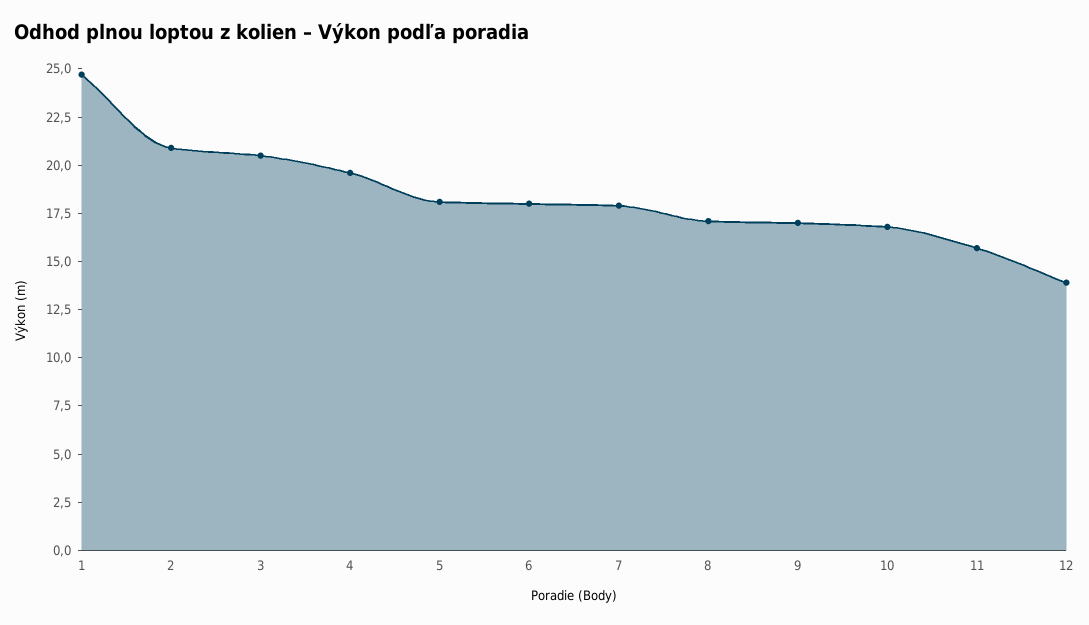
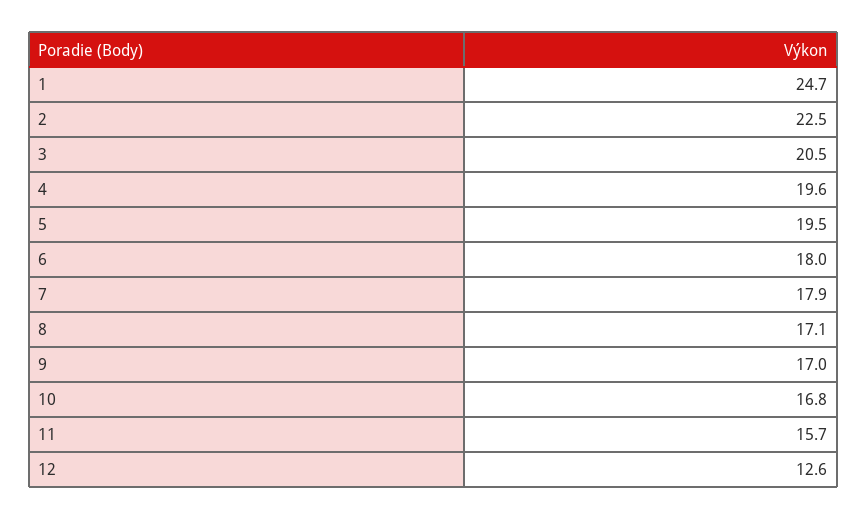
  {
    "1": 24.7,
-   "2": 21,
+   "2": 22.5,
    "3": 20.5,
    "4": 19.6,
-   "5": 18,
+   "5": 19.5,
    "6": 18,
    "7": 17.9,
    "8": 17.1,
    "9": 17,
    "10": 16.8,
    "11": 15.7,
-   "12": 14
+   "12": 12.6
  }

